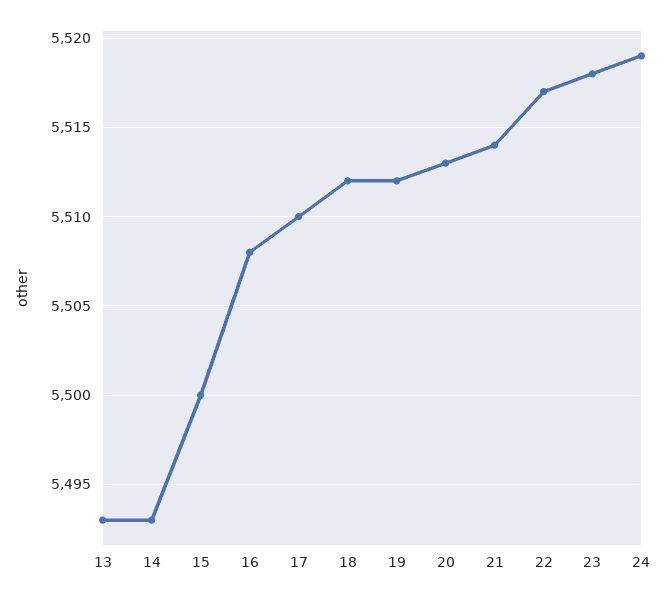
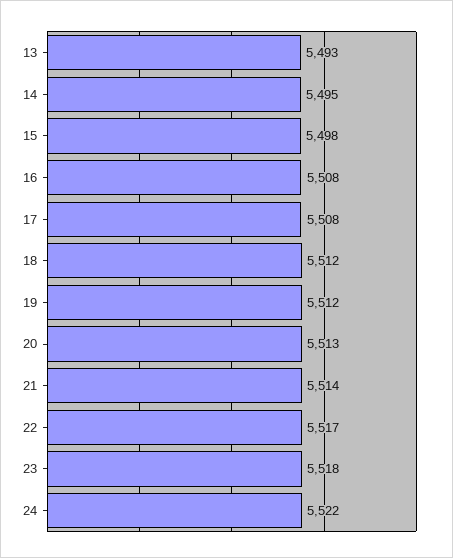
  {
    "13": 5493,
-   "14": 5493,
+   "14": 5495,
-   "15": 5500,
+   "15": 5498,
    "16": 5508,
-   "17": 5510,
+   "17": 5508,
    "18": 5512,
    "19": 5512,
    "20": 5513,
    "21": 5514,
    "22": 5517,
    "23": 5518,
-   "24": 5519
+   "24": 5522
  }

